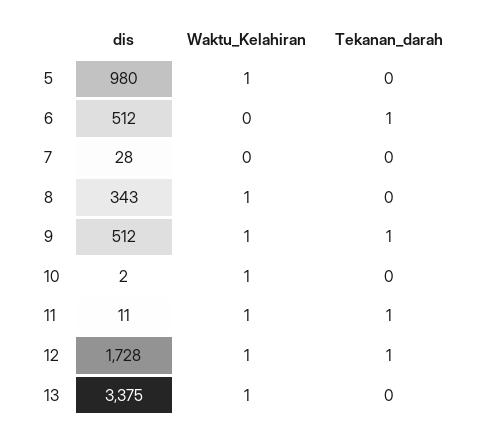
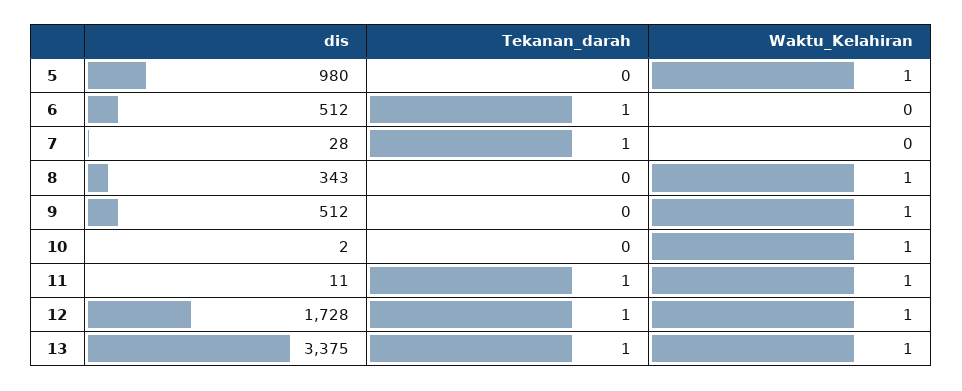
  {
    "dis": {
      "5": 980,
      "6": 512,
      "7": 28,
      "8": 343,
      "9": 512,
      "10": 2,
      "11": 11,
      "12": 1728,
      "13": 3375
    },
    "Waktu_Kelahiran": {
      "5": 1,
      "6": 0,
      "7": 0,
      "8": 1,
      "9": 1,
      "10": 1,
      "11": 1,
      "12": 1,
      "13": 1
    },
    "Tekanan_darah": {
      "5": 0,
      "6": 1,
-     "7": 0,
+     "7": 1,
      "8": 0,
-     "9": 1,
+     "9": 0,
      "10": 0,
      "11": 1,
      "12": 1,
-     "13": 0
+     "13": 1
    }
  }

